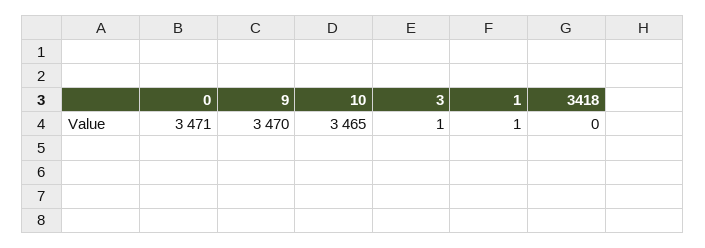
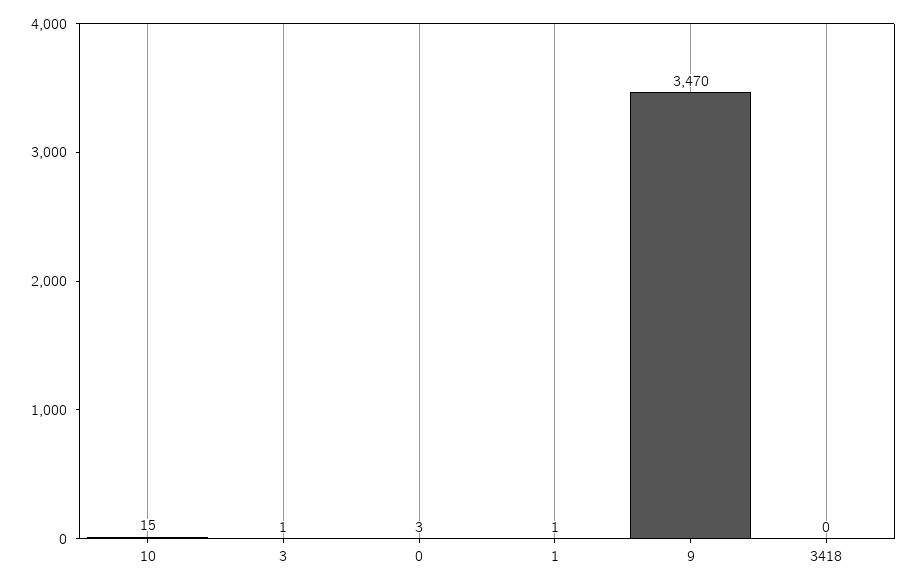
  {
-   "0": 3471,
+   "0": 3,
    "9": 3470,
-   "10": 3465,
+   "10": 15,
    "3": 1,
    "1": 1,
    "3418": 0
  }

